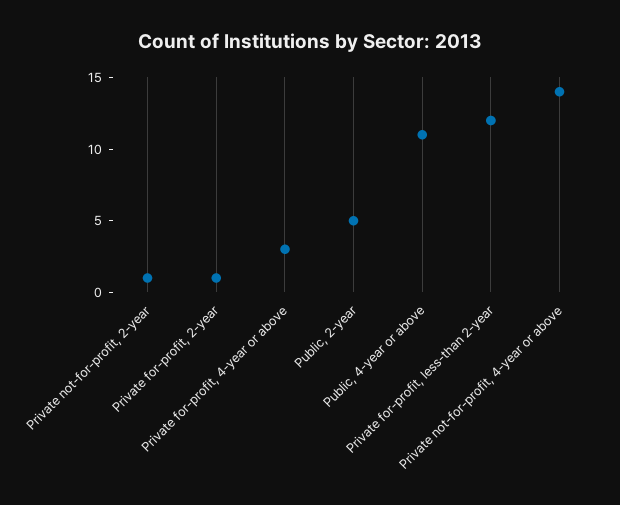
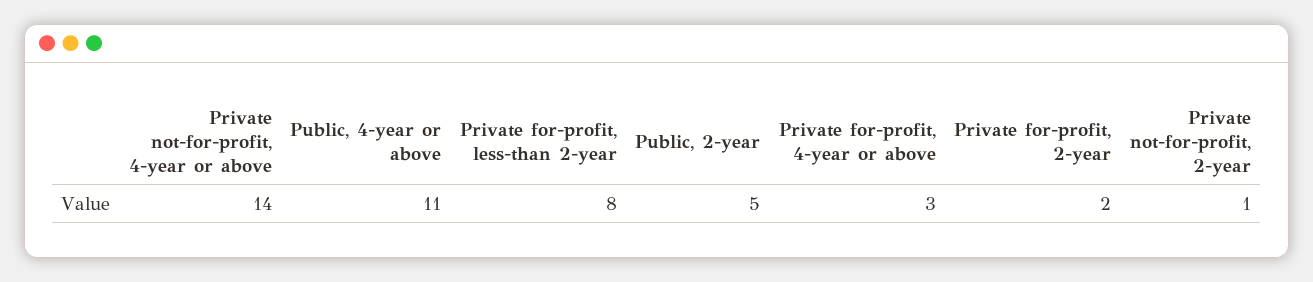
  {
    "Private not-for-profit, 2-year": 1,
-   "Private for-profit, 2-year": 1,
+   "Private for-profit, 2-year": 2,
    "Private for-profit, 4-year or above": 3,
    "Public, 2-year": 5,
    "Public, 4-year or above": 11,
-   "Private for-profit, less-than 2-year": 12,
+   "Private for-profit, less-than 2-year": 8,
    "Private not-for-profit, 4-year or above": 14
  }

